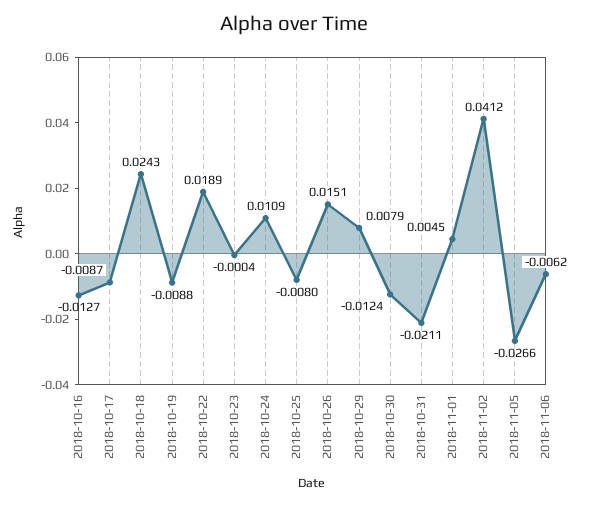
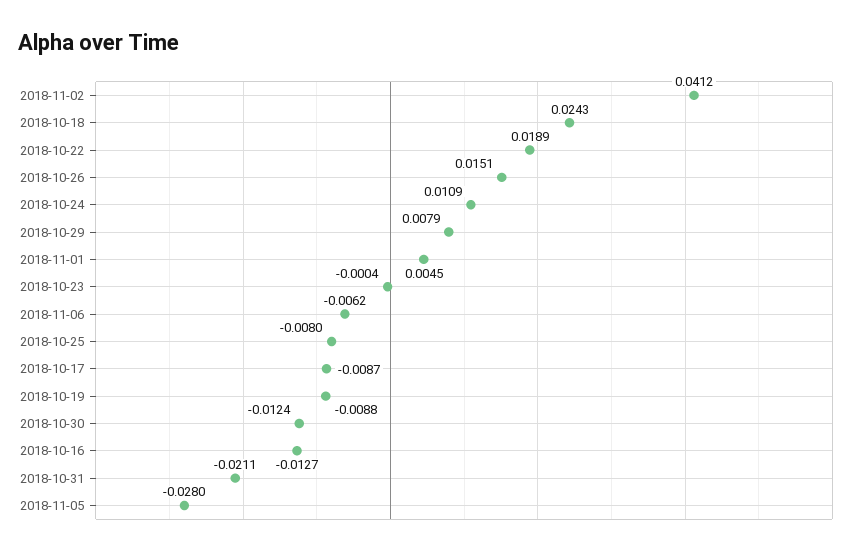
  {
    "2018-10-16": -0.0127,
    "2018-10-17": -0.0087,
    "2018-10-18": 0.0243,
    "2018-10-19": -0.0088,
    "2018-10-22": 0.0189,
    "2018-10-23": -0.0004,
    "2018-10-24": 0.0109,
    "2018-10-25": -0.008,
    "2018-10-26": 0.0151,
    "2018-10-29": 0.0079,
    "2018-10-30": -0.0124,
    "2018-10-31": -0.0211,
    "2018-11-01": 0.0045,
    "2018-11-02": 0.0412,
-   "2018-11-05": -0.0266,
+   "2018-11-05": -0.028,
    "2018-11-06": -0.0062
  }

